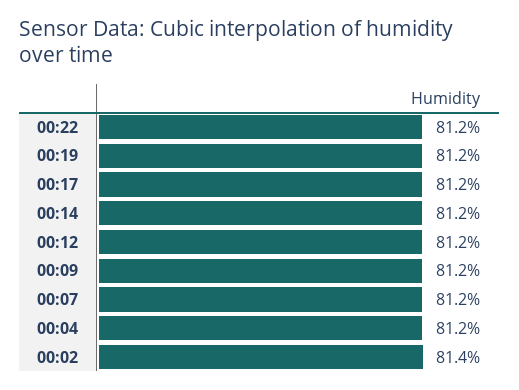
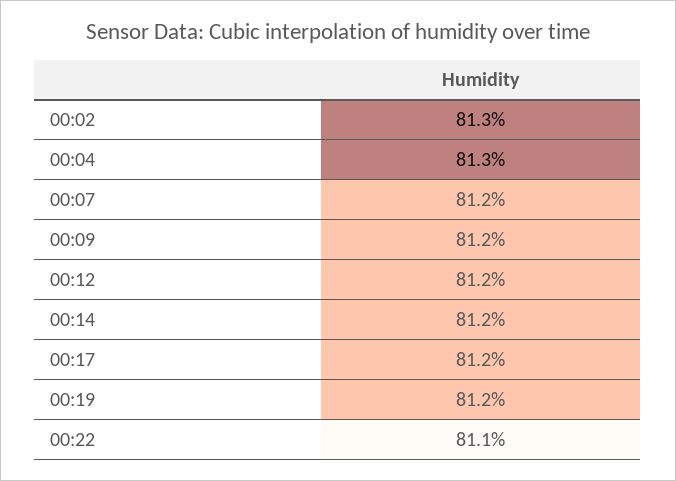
  {
-   "00:22": 81.2,
+   "00:22": 81.1,
    "00:19": 81.2,
    "00:17": 81.2,
    "00:14": 81.2,
    "00:12": 81.2,
    "00:09": 81.2,
    "00:07": 81.2,
-   "00:04": 81.2,
+   "00:04": 81.3,
-   "00:02": 81.4
+   "00:02": 81.3
  }

